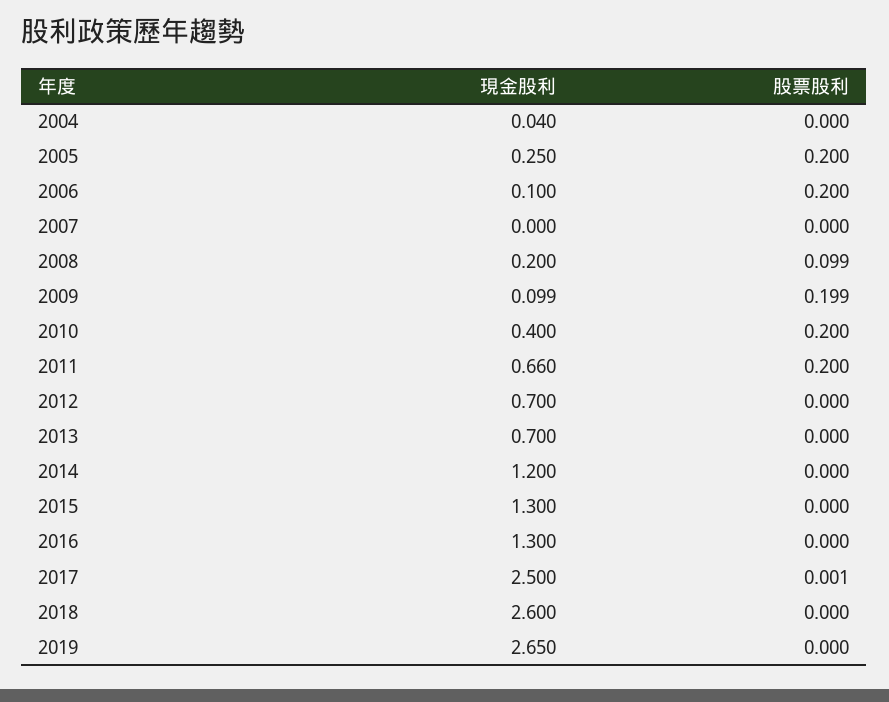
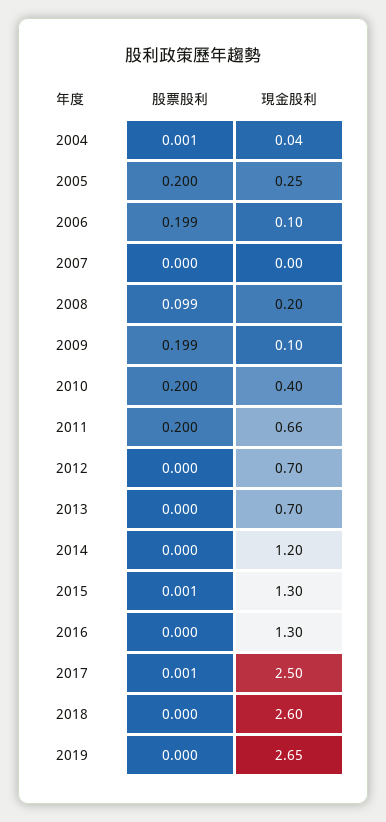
  {
    "現金股利": {
      "2004": 0.04,
      "2005": 0.25,
      "2006": 0.1,
      "2007": 0,
      "2008": 0.2,
      "2009": 0.099,
      "2010": 0.4,
      "2011": 0.66,
      "2012": 0.7,
      "2013": 0.7,
      "2014": 1.2,
      "2015": 1.3,
      "2016": 1.3,
      "2017": 2.5,
      "2018": 2.6,
      "2019": 2.65
    },
    "股票股利": {
-     "2004": 0,
+     "2004": 0.001,
      "2005": 0.2,
-     "2006": 0.2,
+     "2006": 0.199,
      "2007": 0,
      "2008": 0.099,
      "2009": 0.199,
      "2010": 0.2,
      "2011": 0.2,
      "2012": 0,
      "2013": 0,
      "2014": 0,
-     "2015": 0,
+     "2015": 0.001,
      "2016": 0,
      "2017": 0.001,
      "2018": 0,
      "2019": 0
    }
  }

